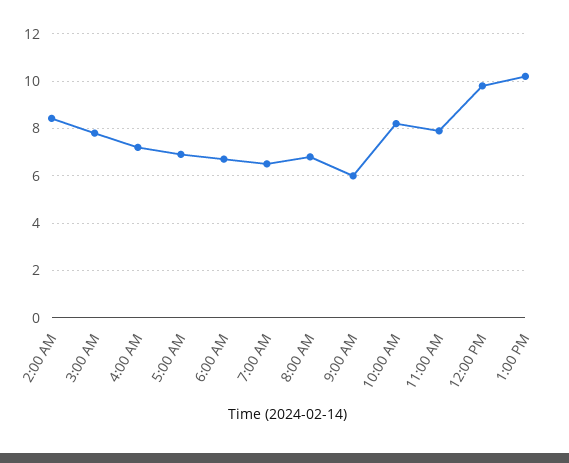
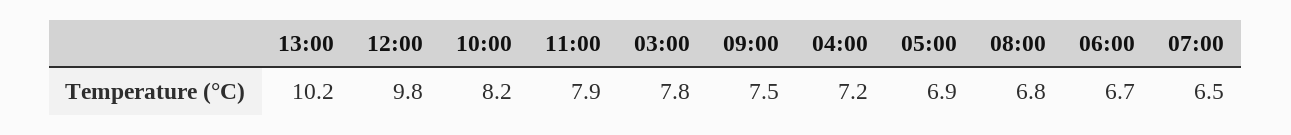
  {
-   "2:00 AM": 8.5,
    "3:00 AM": 7.8,
    "4:00 AM": 7.2,
    "5:00 AM": 6.9,
    "6:00 AM": 6.7,
    "7:00 AM": 6.5,
    "8:00 AM": 6.8,
-   "9:00 AM": 6,
+   "9:00 AM": 7.5,
    "10:00 AM": 8.2,
    "11:00 AM": 7.9,
    "12:00 PM": 9.8,
    "1:00 PM": 10.2
  }

